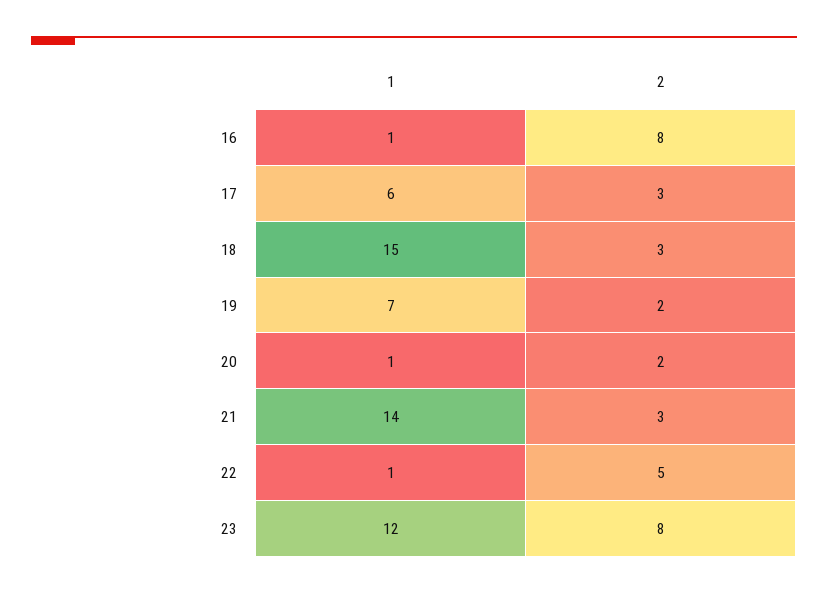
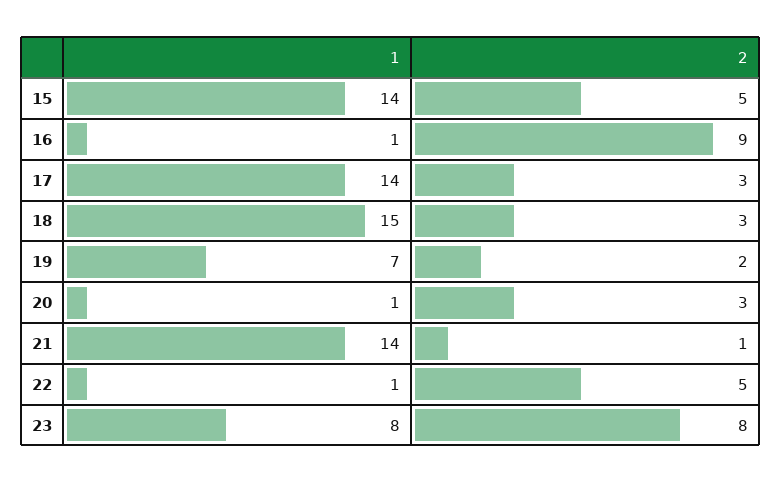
  {
    "1": {
      "16": 1,
-     "17": 6,
+     "17": 14,
      "18": 15,
      "19": 7,
      "20": 1,
      "21": 14,
      "22": 1,
-     "23": 12
+     "23": 8,
+     "15": 14
    },
    "2": {
-     "16": 8,
+     "16": 9,
      "17": 3,
      "18": 3,
      "19": 2,
-     "20": 2,
+     "20": 3,
-     "21": 3,
+     "21": 1,
      "22": 5,
-     "23": 8
+     "23": 8,
+     "15": 5
    }
  }

